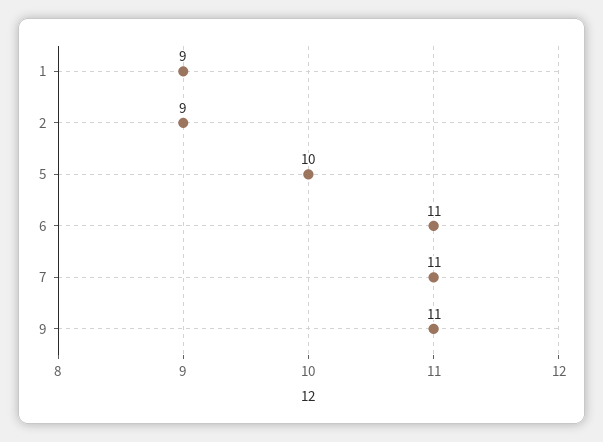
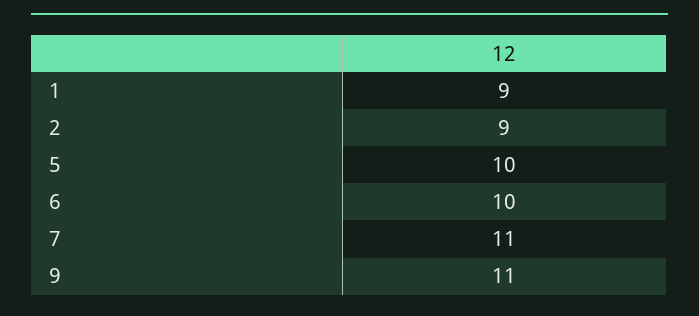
  {
    "1": 9,
    "2": 9,
    "5": 10,
-   "6": 11,
+   "6": 10,
    "7": 11,
    "9": 11
  }

